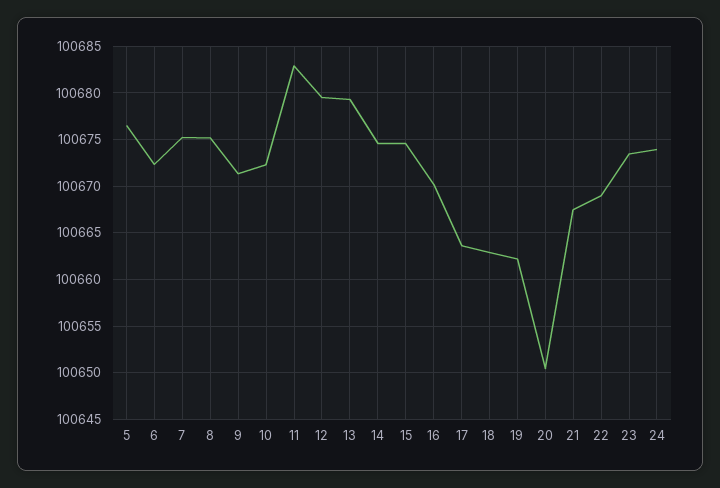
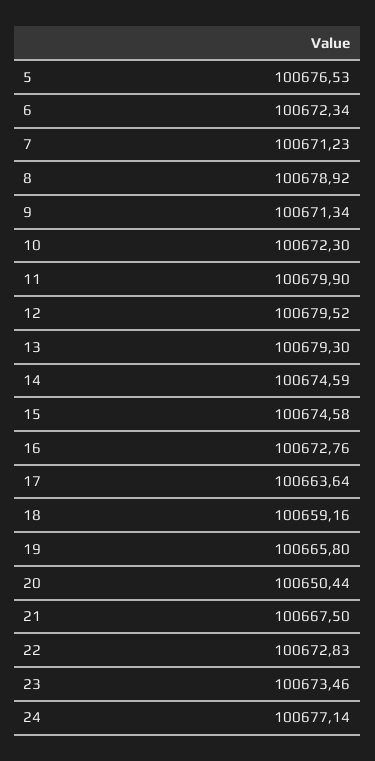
  {
    "5": 100676.53,
    "6": 100672.34,
-   "7": 100675,
+   "7": 100671.23,
-   "8": 100675,
+   "8": 100678.92,
    "9": 100671.34,
    "10": 100672.3,
-   "11": 100683,
+   "11": 100679.9,
    "12": 100679.52,
    "13": 100679.3,
    "14": 100674.59,
    "15": 100674.58,
-   "16": 100670,
+   "16": 100672.76,
    "17": 100663.64,
-   "18": 100663,
+   "18": 100659.16,
-   "19": 100662,
+   "19": 100665.8,
    "20": 100650.44,
    "21": 100667.5,
-   "22": 100669,
+   "22": 100672.83,
    "23": 100673.46,
-   "24": 100674
+   "24": 100677.14
  }

